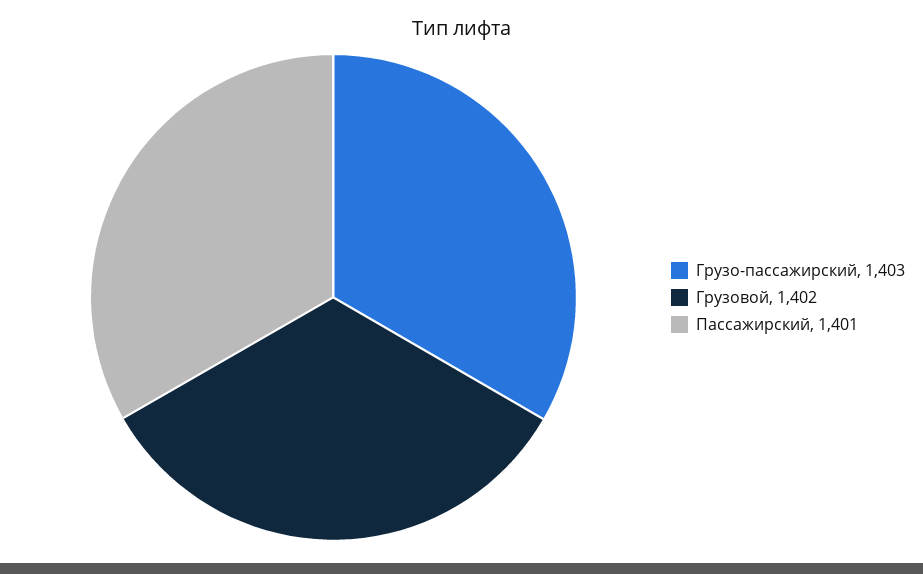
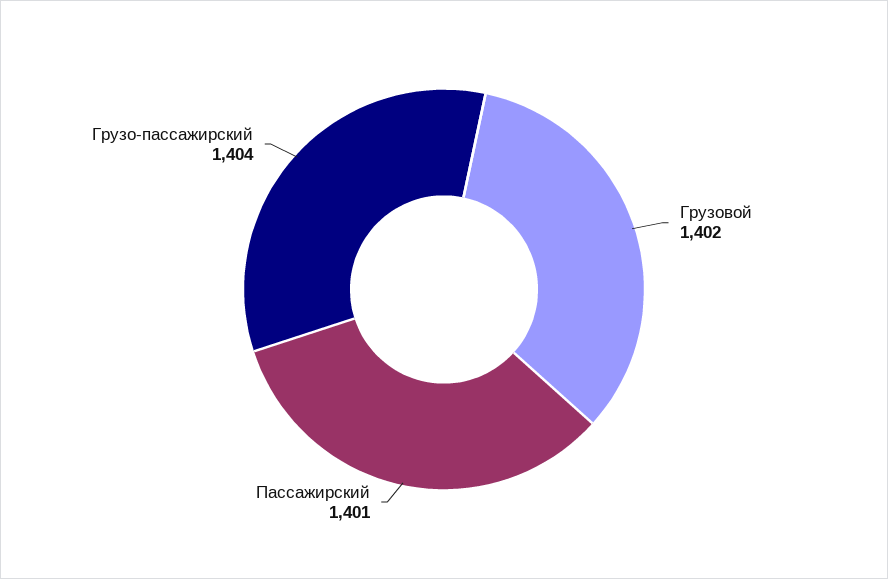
  {
-   "Грузо-пассажирский": 1403,
+   "Грузо-пассажирский": 1404,
    "Грузовой": 1402,
    "Пассажирский": 1401
  }

